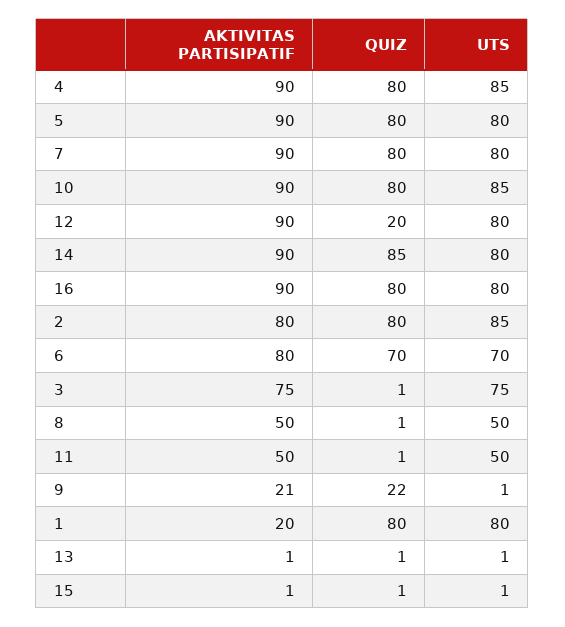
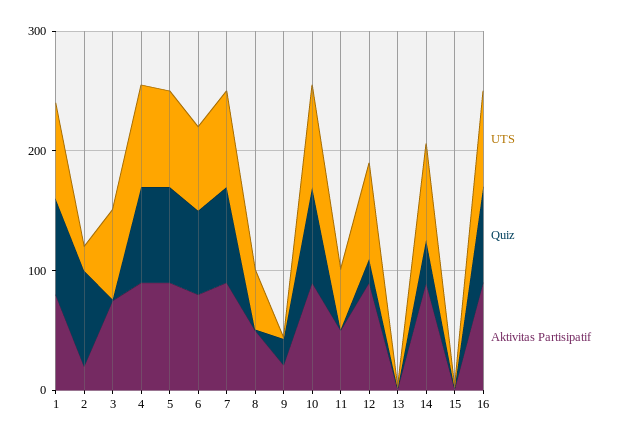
  {
    "AKTIVITAS PARTISIPATIF": {
      "4": 90,
      "5": 90,
      "7": 90,
      "10": 90,
      "12": 90,
      "14": 90,
      "16": 90,
-     "2": 80,
+     "2": 20,
      "6": 80,
      "3": 75,
      "8": 50,
      "11": 50,
      "9": 21,
-     "1": 20,
+     "1": 80,
      "13": 1,
      "15": 1
    },
    "QUIZ": {
      "4": 80,
      "5": 80,
      "7": 80,
      "10": 80,
      "12": 20,
-     "14": 85,
+     "14": 40,
      "16": 80,
      "2": 80,
      "6": 70,
      "3": 1,
      "8": 1,
      "11": 1,
      "9": 22,
      "1": 80,
      "13": 1,
      "15": 1
    },
    "UTS": {
      "4": 85,
      "5": 80,
      "7": 80,
      "10": 85,
      "12": 80,
      "14": 80,
      "16": 80,
-     "2": 85,
+     "2": 20,
      "6": 70,
      "3": 75,
      "8": 50,
      "11": 50,
      "9": 1,
      "1": 80,
      "13": 1,
      "15": 1
    }
  }

